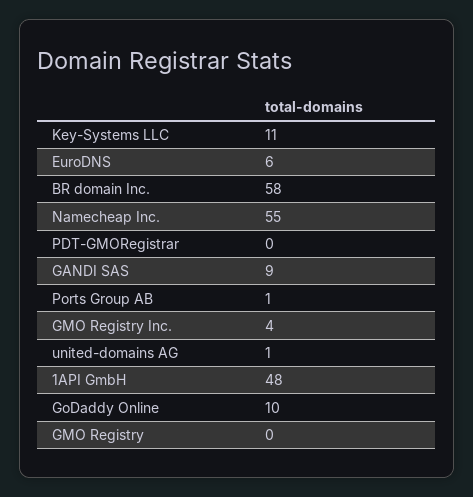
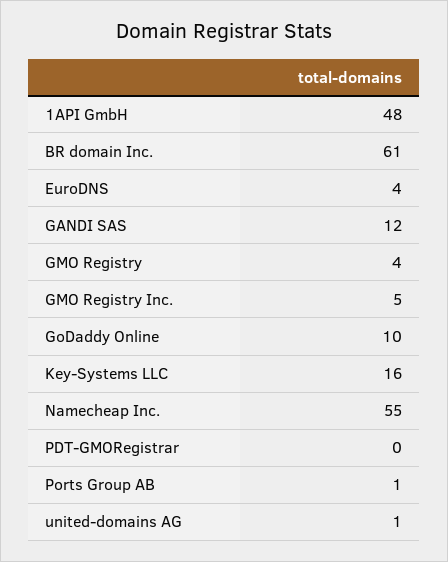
  {
-   "Key-Systems LLC": 11,
+   "Key-Systems LLC": 16,
-   "EuroDNS": 6,
+   "EuroDNS": 4,
-   "BR domain Inc.": 58,
+   "BR domain Inc.": 61,
    "Namecheap Inc.": 55,
    "PDT-GMORegistrar": 0,
-   "GANDI SAS": 9,
+   "GANDI SAS": 12,
    "Ports Group AB": 1,
-   "GMO Registry Inc.": 4,
+   "GMO Registry Inc.": 5,
    "united-domains AG": 1,
    "1API GmbH": 48,
    "GoDaddy Online": 10,
-   "GMO Registry": 0
+   "GMO Registry": 4
  }

